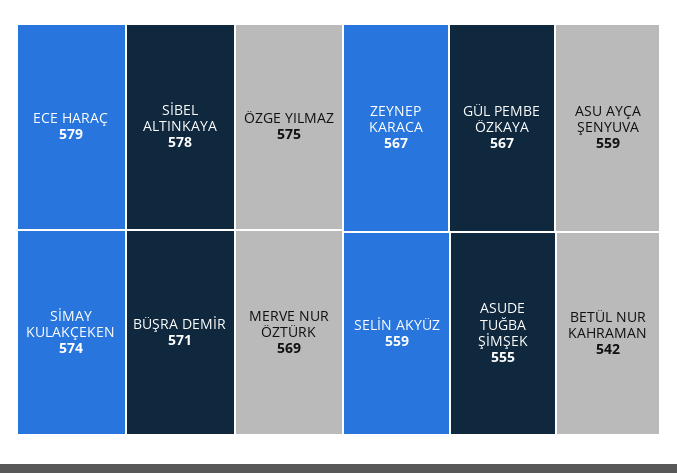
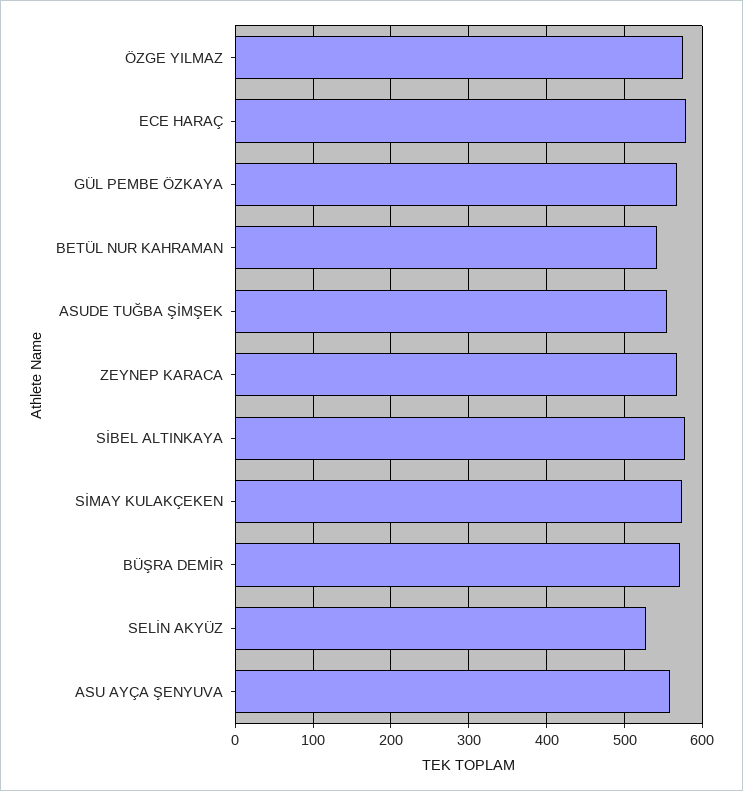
  {
    "ECE HARAÇ": 579,
    "SİBEL ALTINKAYA": 578,
    "ÖZGE YILMAZ": 575,
    "SİMAY KULAKÇEKEN": 574,
    "BÜŞRA DEMİR": 571,
-   "MERVE NUR ÖZTÜRK": 569,
    "ZEYNEP KARACA": 567,
    "GÜL PEMBE ÖZKAYA": 567,
    "ASU AYÇA ŞENYUVA": 559,
-   "SELİN AKYÜZ": 559,
+   "SELİN AKYÜZ": 530,
    "ASUDE TUĞBA ŞİMŞEK": 555,
    "BETÜL NUR KAHRAMAN": 542
  }

